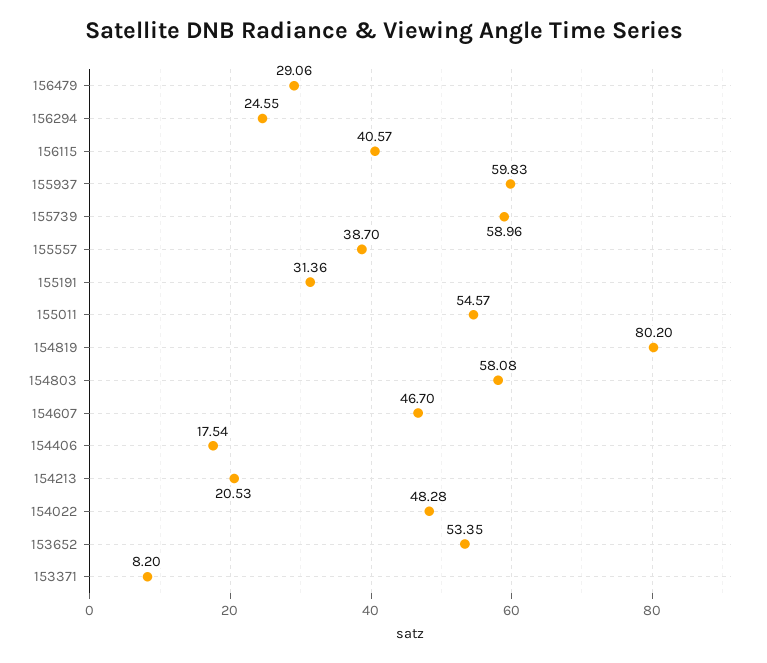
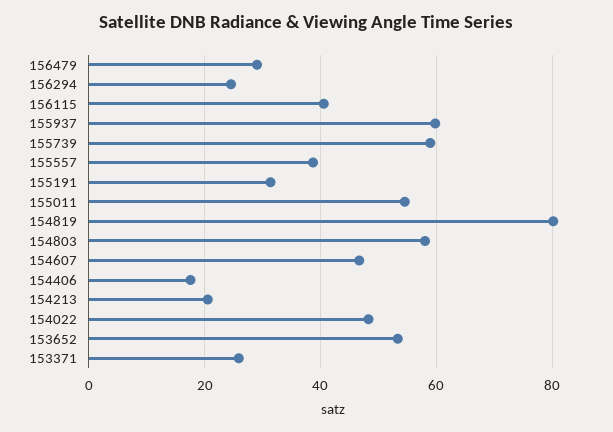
  {
    "156479": 29.06,
    "156294": 24.55,
    "156115": 40.57,
    "155937": 59.83,
    "155739": 58.96,
    "155557": 38.7,
    "155191": 31.36,
    "155011": 54.57,
    "154819": 80.2,
    "154803": 58.08,
    "154607": 46.7,
    "154406": 17.54,
    "154213": 20.53,
    "154022": 48.28,
    "153652": 53.35,
-   "153371": 8.2
+   "153371": 26
  }

